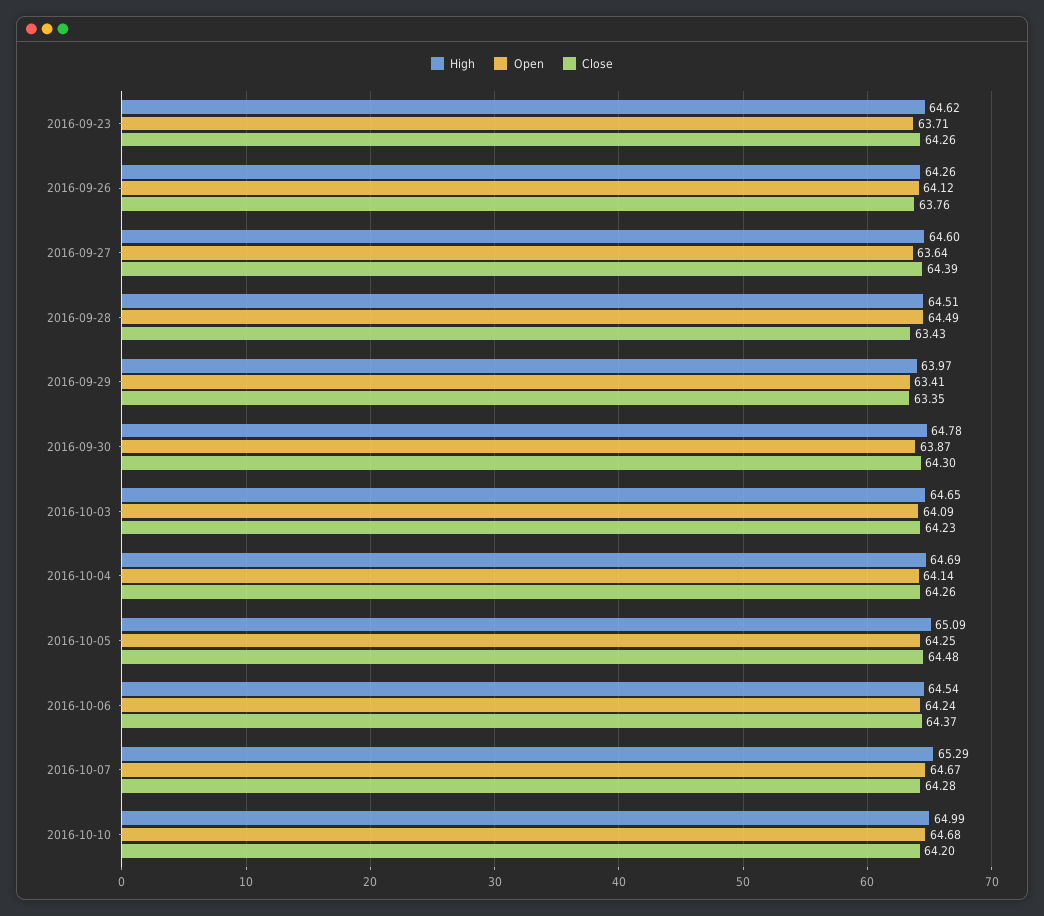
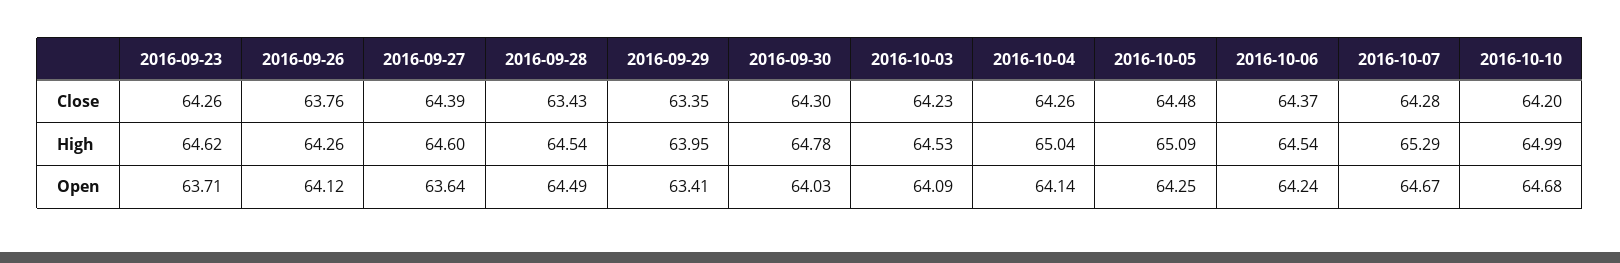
  {
    "High": {
      "2016-09-23": 64.62,
      "2016-09-26": 64.26,
      "2016-09-27": 64.6,
-     "2016-09-28": 64.51,
+     "2016-09-28": 64.54,
-     "2016-09-29": 63.97,
+     "2016-09-29": 63.95,
      "2016-09-30": 64.78,
-     "2016-10-03": 64.65,
+     "2016-10-03": 64.53,
-     "2016-10-04": 64.69,
+     "2016-10-04": 65.04,
      "2016-10-05": 65.09,
      "2016-10-06": 64.54,
      "2016-10-07": 65.29,
      "2016-10-10": 64.99
    },
    "Open": {
      "2016-09-23": 63.71,
      "2016-09-26": 64.12,
      "2016-09-27": 63.64,
      "2016-09-28": 64.49,
      "2016-09-29": 63.41,
-     "2016-09-30": 63.87,
+     "2016-09-30": 64.03,
      "2016-10-03": 64.09,
      "2016-10-04": 64.14,
      "2016-10-05": 64.25,
      "2016-10-06": 64.24,
      "2016-10-07": 64.67,
      "2016-10-10": 64.68
    },
    "Close": {
      "2016-09-23": 64.26,
      "2016-09-26": 63.76,
      "2016-09-27": 64.39,
      "2016-09-28": 63.43,
      "2016-09-29": 63.35,
      "2016-09-30": 64.3,
      "2016-10-03": 64.23,
      "2016-10-04": 64.26,
      "2016-10-05": 64.48,
      "2016-10-06": 64.37,
      "2016-10-07": 64.28,
      "2016-10-10": 64.2
    }
  }

